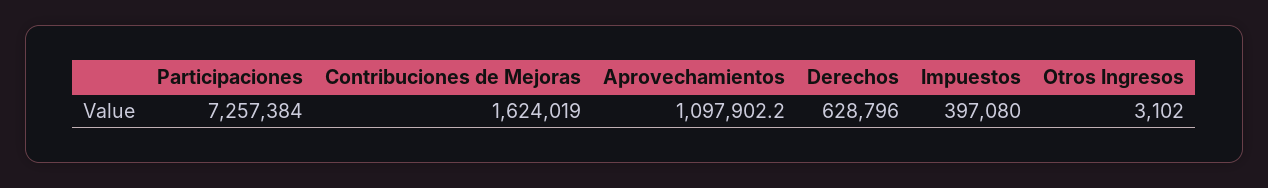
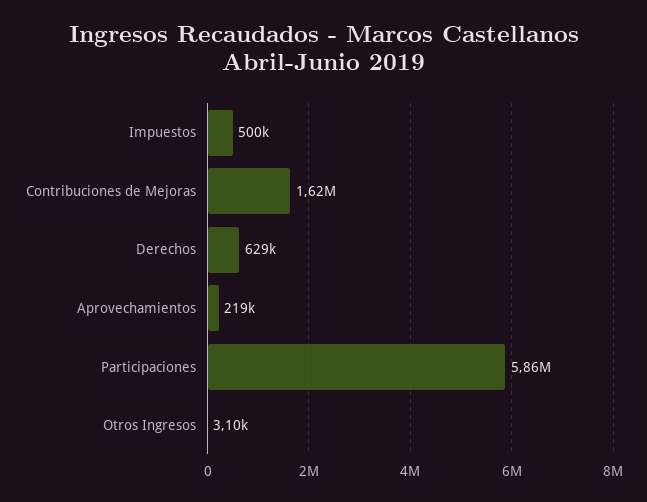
  {
-   "Participaciones": 7257384,
+   "Participaciones": 5860000,
    "Contribuciones de Mejoras": 1624019,
-   "Aprovechamientos": 1097902.2,
+   "Aprovechamientos": 219000,
    "Derechos": 628796,
-   "Impuestos": 397080,
+   "Impuestos": 500000,
    "Otros Ingresos": 3102
  }

